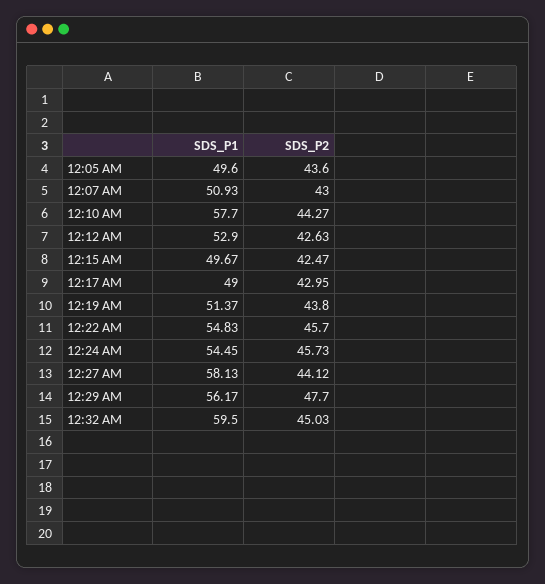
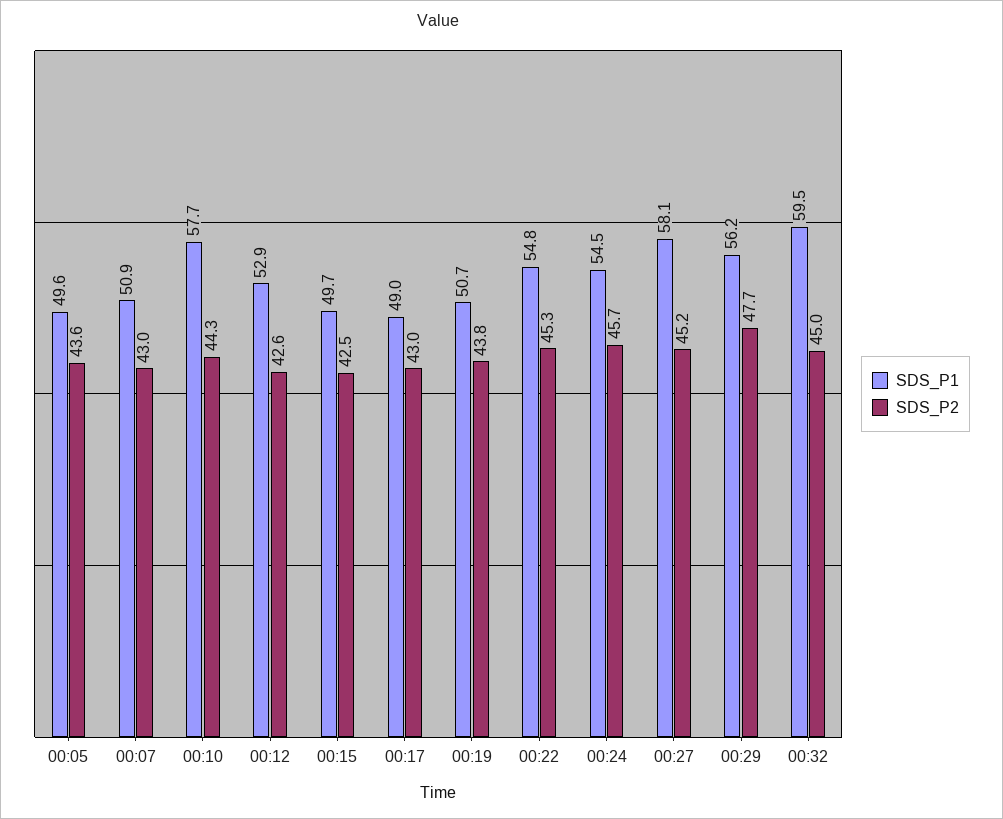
  {
    "SDS_P1": {
      "12:05 AM": 49.6,
      "12:07 AM": 50.93,
      "12:10 AM": 57.7,
      "12:12 AM": 52.9,
      "12:15 AM": 49.67,
      "12:17 AM": 49,
-     "12:19 AM": 51.37,
+     "12:19 AM": 50.7,
      "12:22 AM": 54.83,
      "12:24 AM": 54.45,
      "12:27 AM": 58.13,
      "12:29 AM": 56.17,
      "12:32 AM": 59.5
    },
    "SDS_P2": {
      "12:05 AM": 43.6,
      "12:07 AM": 43,
      "12:10 AM": 44.27,
      "12:12 AM": 42.63,
      "12:15 AM": 42.47,
      "12:17 AM": 42.95,
      "12:19 AM": 43.8,
-     "12:22 AM": 45.7,
+     "12:22 AM": 45.3,
      "12:24 AM": 45.73,
-     "12:27 AM": 44.12,
+     "12:27 AM": 45.2,
      "12:29 AM": 47.7,
      "12:32 AM": 45.03
    }
  }

